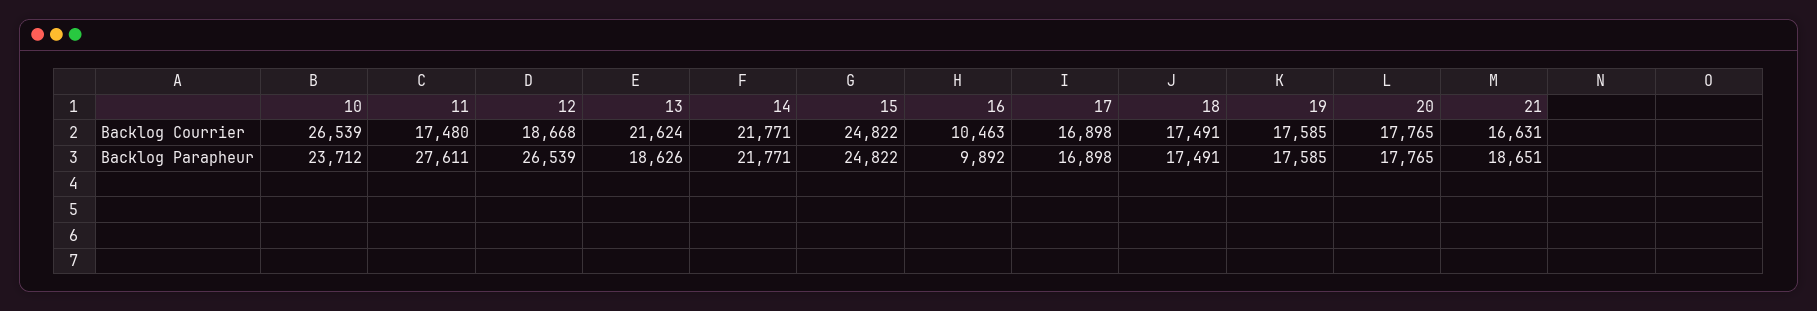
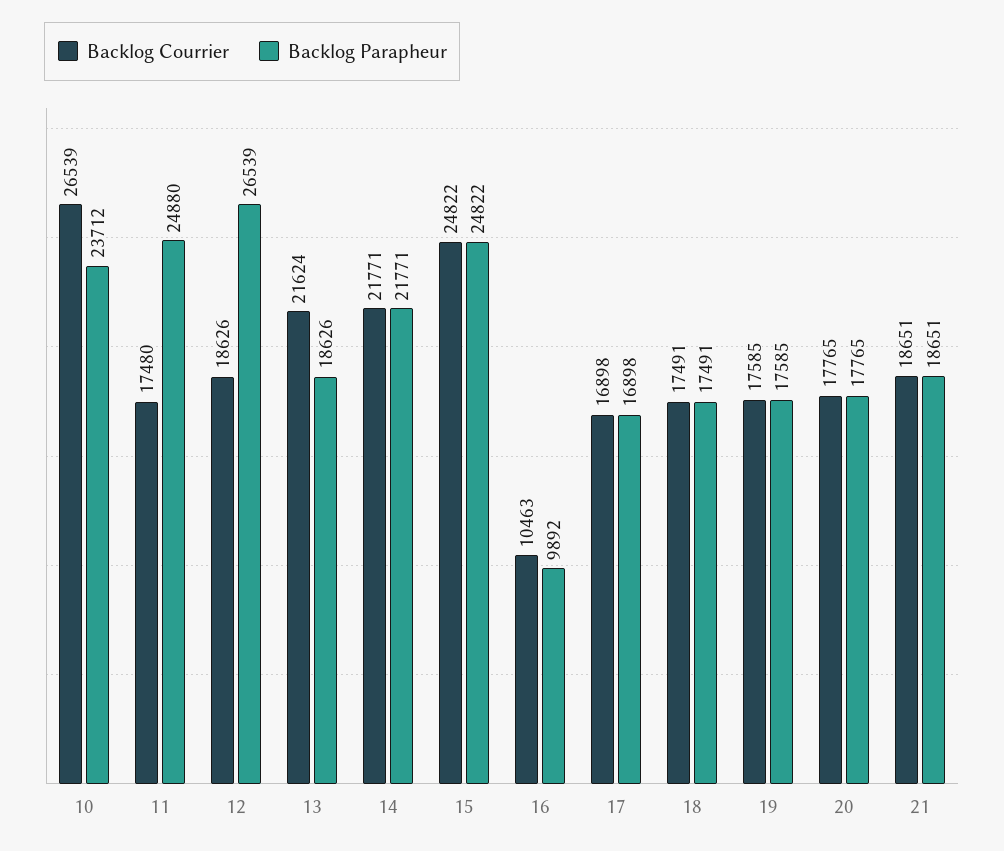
  {
    "Backlog Courrier": {
      "10": 26539,
      "11": 17480,
-     "12": 18668,
+     "12": 18626,
      "13": 21624,
      "14": 21771,
      "15": 24822,
      "16": 10463,
      "17": 16898,
      "18": 17491,
      "19": 17585,
      "20": 17765,
-     "21": 16631
+     "21": 18651
    },
    "Backlog Parapheur": {
      "10": 23712,
-     "11": 27611,
+     "11": 24880,
      "12": 26539,
      "13": 18626,
      "14": 21771,
      "15": 24822,
      "16": 9892,
      "17": 16898,
      "18": 17491,
      "19": 17585,
      "20": 17765,
      "21": 18651
    }
  }

